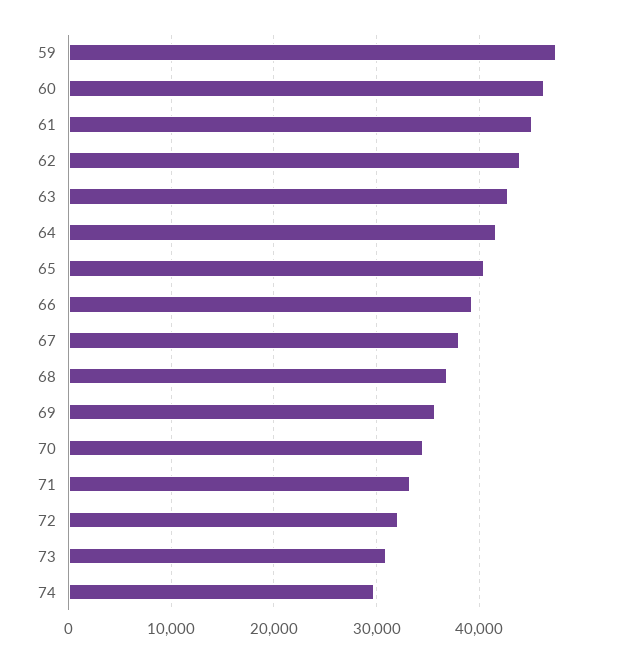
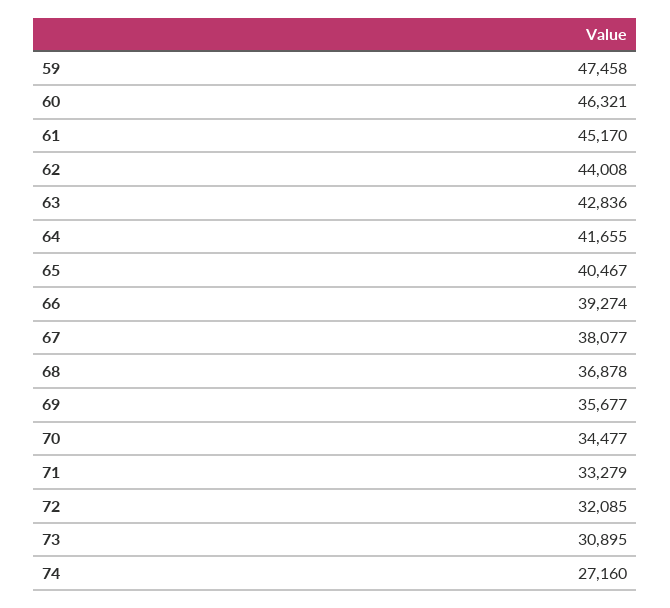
  {
    "59": 47458,
    "60": 46321,
    "61": 45170,
    "62": 44008,
    "63": 42836,
    "64": 41655,
    "65": 40467,
    "66": 39274,
    "67": 38077,
    "68": 36878,
    "69": 35677,
    "70": 34477,
    "71": 33279,
    "72": 32085,
    "73": 30895,
-   "74": 30000
+   "74": 27160
  }

